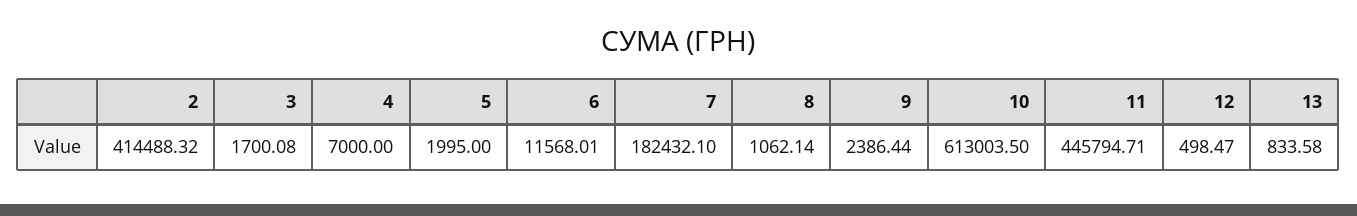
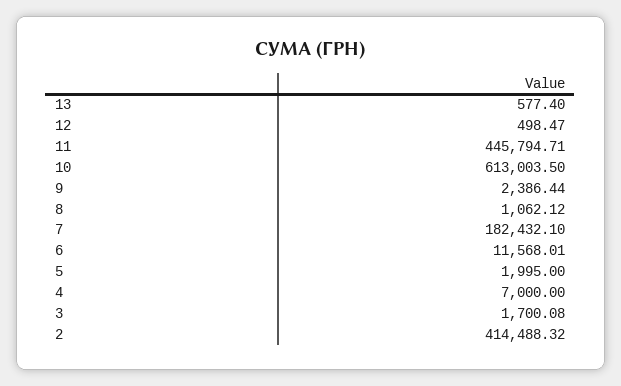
  {
    "2": 414488.32,
    "3": 1700.08,
    "4": 7000,
    "5": 1995,
    "6": 11568.01,
    "7": 182432.1,
-   "8": 1062.14,
+   "8": 1062.12,
    "9": 2386.44,
    "10": 613003.5,
    "11": 445794.71,
    "12": 498.47,
-   "13": 833.58
+   "13": 577.4
  }

